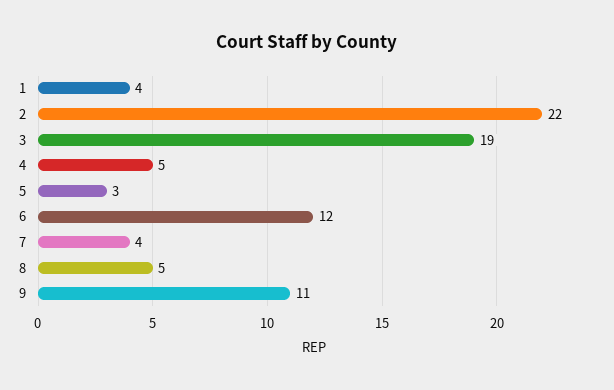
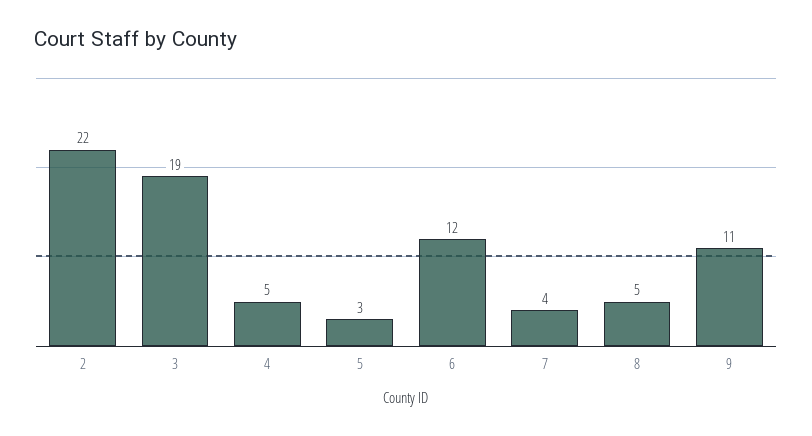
  {
-   "1": 4,
    "2": 22,
    "3": 19,
    "4": 5,
    "5": 3,
    "6": 12,
    "7": 4,
    "8": 5,
    "9": 11
  }

